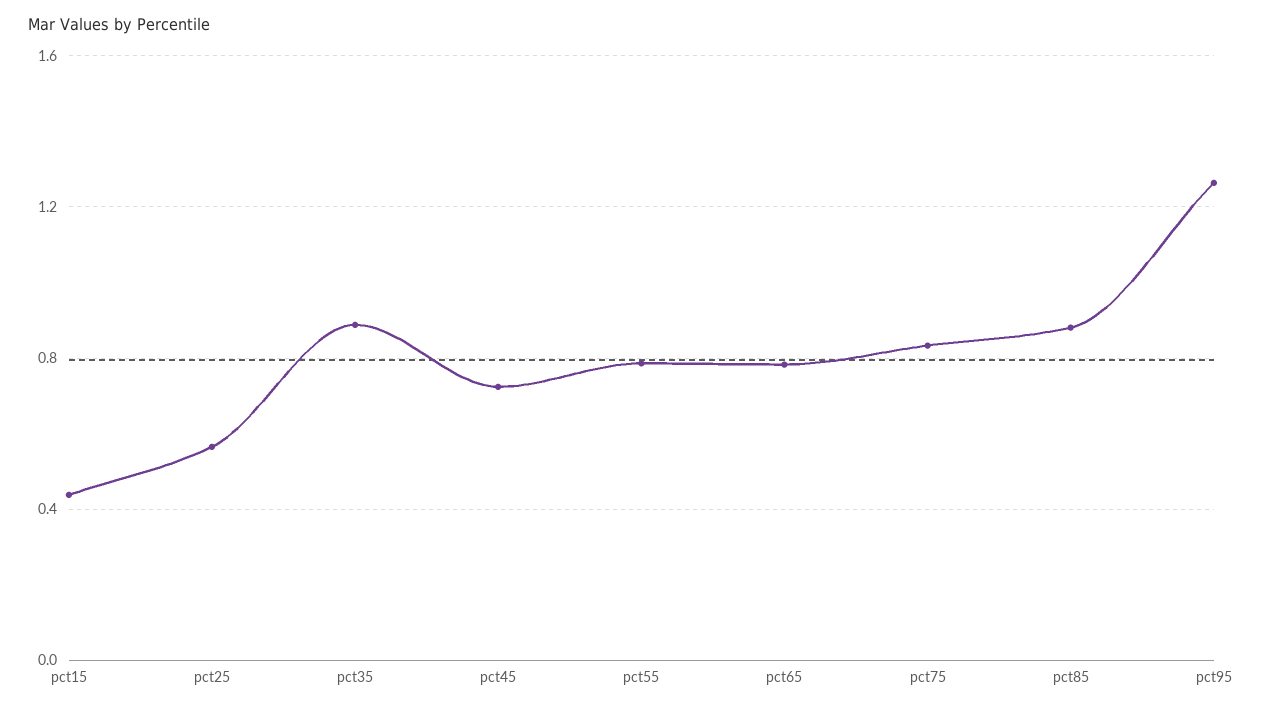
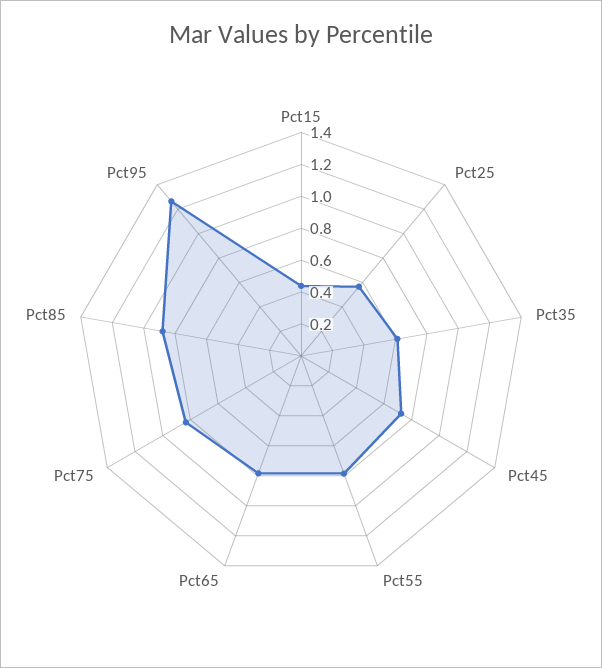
  {
    "pct15": 0.45,
    "pct25": 0.55,
-   "pct35": 0.9,
+   "pct35": 0.6,
    "pct45": 0.7,
    "pct55": 0.8,
    "pct65": 0.8,
    "pct75": 0.85,
    "pct85": 0.9,
    "pct95": 1.25
  }

